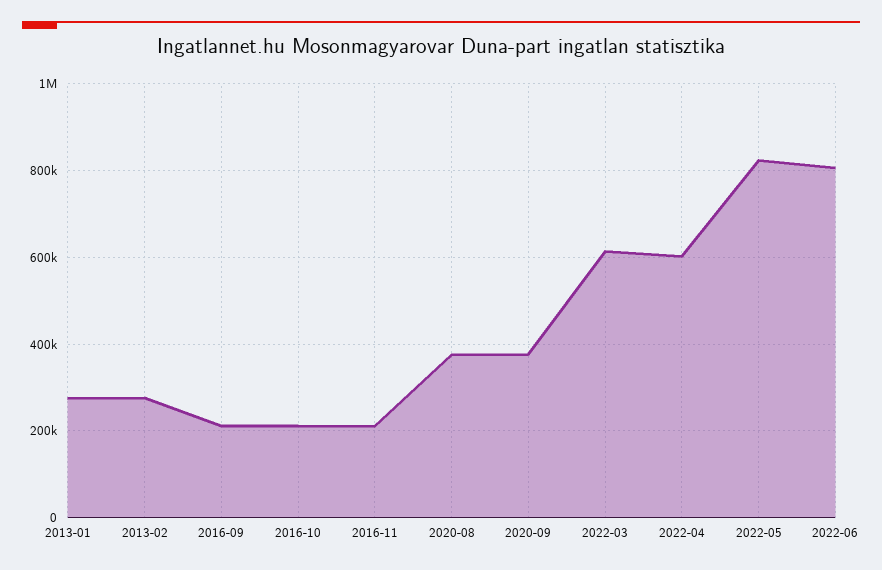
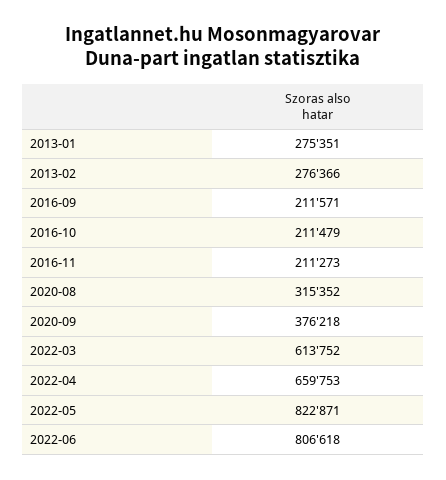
  {
    "2013-01": 275351,
    "2013-02": 276366,
    "2016-09": 211571,
    "2016-10": 211479,
    "2016-11": 211273,
-   "2020-08": 380000,
+   "2020-08": 315352,
    "2020-09": 376218,
    "2022-03": 613752,
-   "2022-04": 600000,
+   "2022-04": 659753,
    "2022-05": 822871,
    "2022-06": 806618
  }

